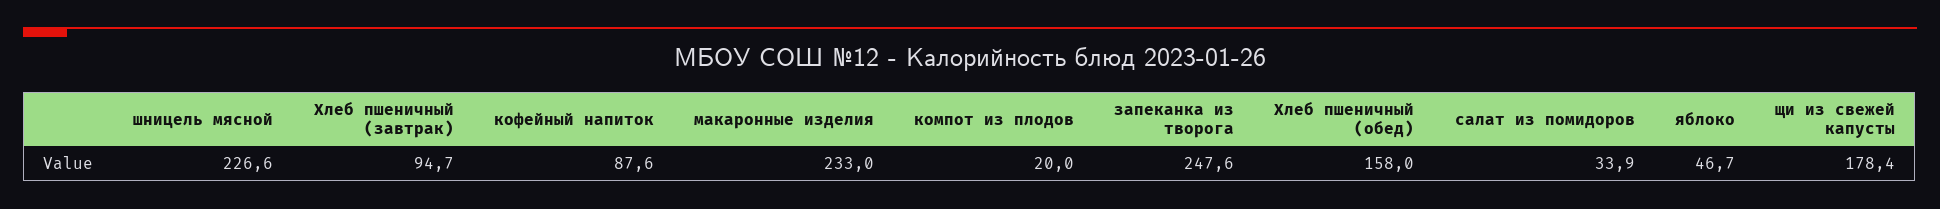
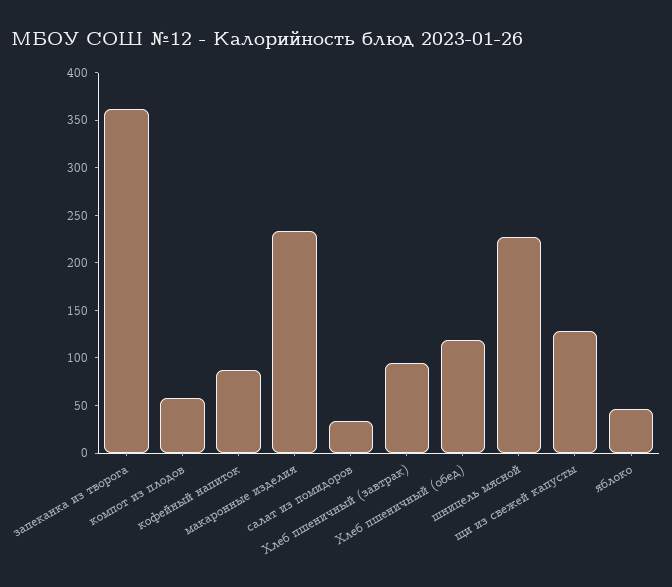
  {
    "шницель мясной": 226.6,
    "Хлеб пшеничный (завтрак)": 94.7,
    "кофейный напиток": 87.6,
    "макаронные изделия": 233,
-   "компот из плодов": 20,
+   "компот из плодов": 60,
-   "запеканка из творога": 247.6,
+   "запеканка из творога": 360,
-   "Хлеб пшеничный (обед)": 158,
+   "Хлеб пшеничный (обед)": 120,
    "салат из помидоров": 33.9,
    "яблоко": 46.7,
-   "щи из свежей капусты": 178.4
+   "щи из свежей капусты": 130
  }

